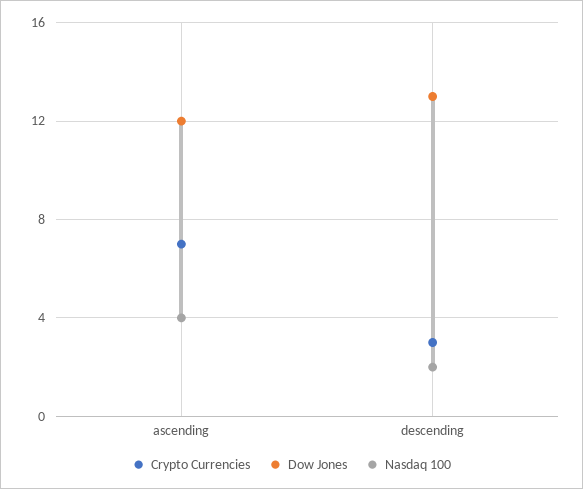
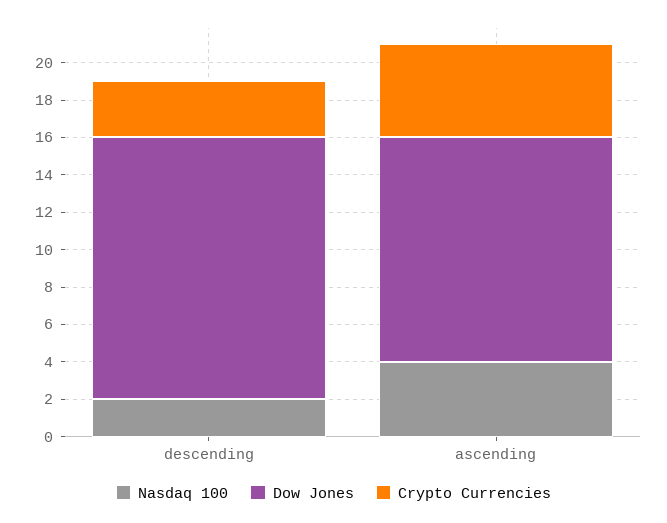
  {
    "Crypto Currencies": {
-     "ascending": 7,
+     "ascending": 5,
      "descending": 3
    },
    "Dow Jones": {
      "ascending": 12,
-     "descending": 13
+     "descending": 14
    },
    "Nasdaq 100": {
      "ascending": 4,
      "descending": 2
    }
  }

